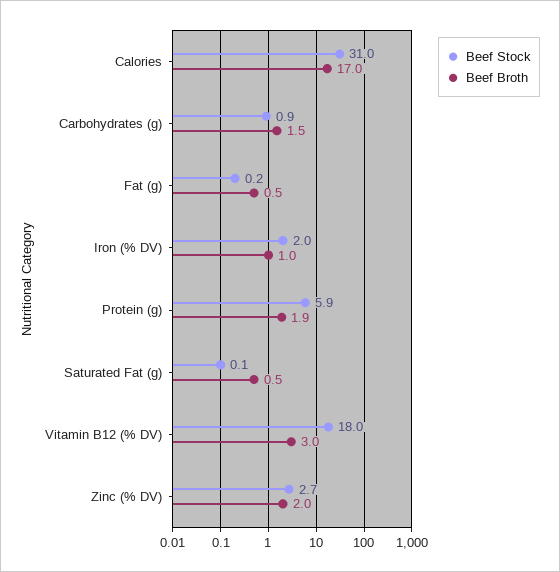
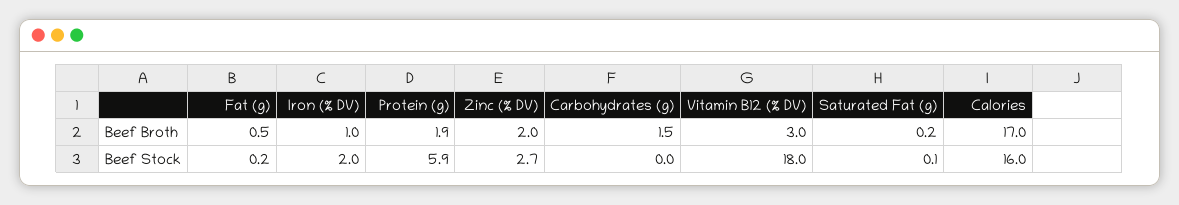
  {
    "Beef Stock": {
-     "Calories": 31,
+     "Calories": 16,
-     "Carbohydrates (g)": 0.9,
+     "Carbohydrates (g)": 0,
      "Fat (g)": 0.2,
      "Iron (% DV)": 2,
      "Protein (g)": 5.9,
      "Saturated Fat (g)": 0.1,
      "Vitamin B12 (% DV)": 18,
      "Zinc (% DV)": 2.7
    },
    "Beef Broth": {
      "Calories": 17,
      "Carbohydrates (g)": 1.5,
      "Fat (g)": 0.5,
      "Iron (% DV)": 1,
      "Protein (g)": 1.9,
-     "Saturated Fat (g)": 0.5,
+     "Saturated Fat (g)": 0.2,
      "Vitamin B12 (% DV)": 3,
      "Zinc (% DV)": 2
    }
  }

